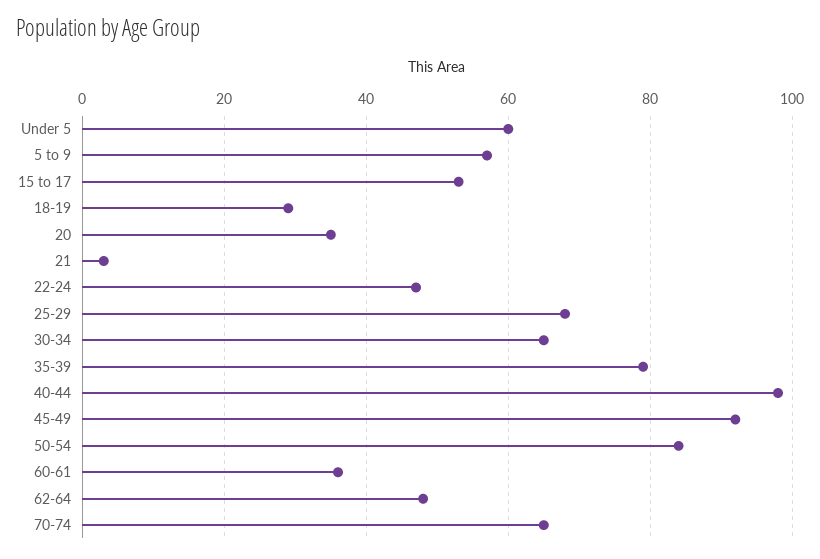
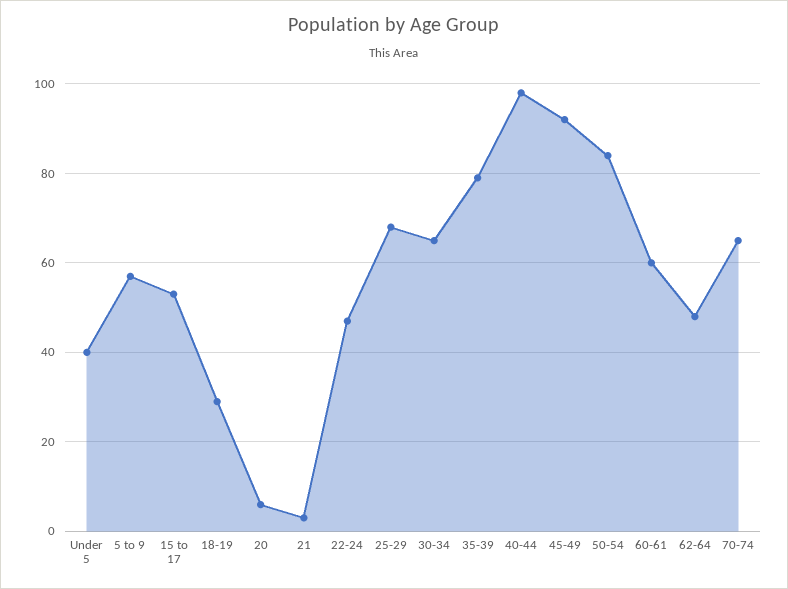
  {
-   "Under 5": 60,
+   "Under 5": 40,
    "5 to 9": 55,
    "15 to 17": 55,
    "18-19": 30,
-   "20": 35,
+   "20": 5,
    "21": 5,
    "22-24": 45,
    "25-29": 70,
    "30-34": 65,
    "35-39": 80,
    "40-44": 100,
    "45-49": 90,
    "50-54": 85,
-   "60-61": 35,
+   "60-61": 60,
    "62-64": 50,
    "70-74": 65
  }

